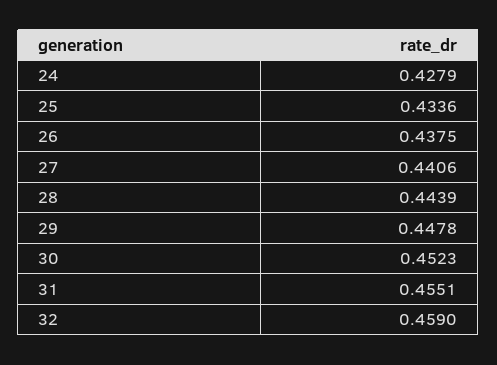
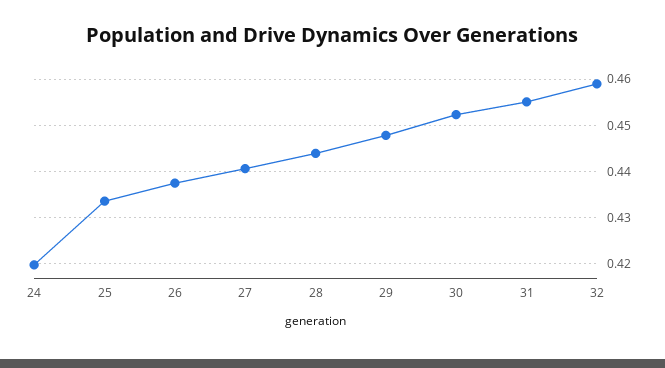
  {
-   "24": 0.4279,
+   "24": 0.42,
    "25": 0.4336,
    "26": 0.4375,
    "27": 0.4406,
    "28": 0.4439,
    "29": 0.4478,
    "30": 0.4523,
    "31": 0.4551,
    "32": 0.459
  }

